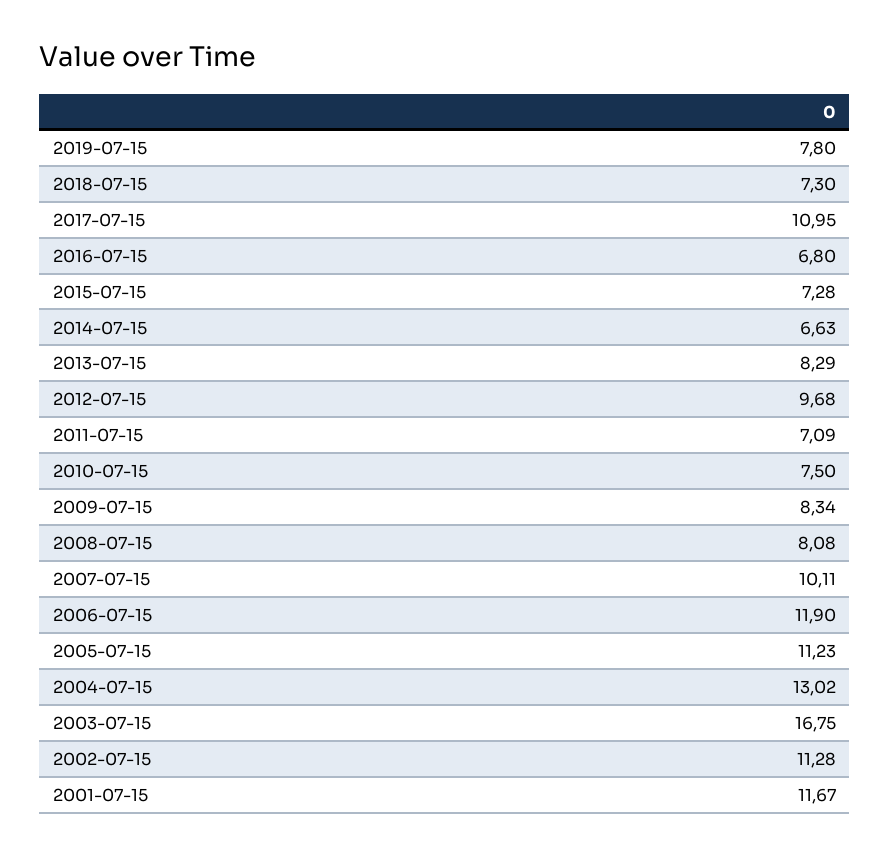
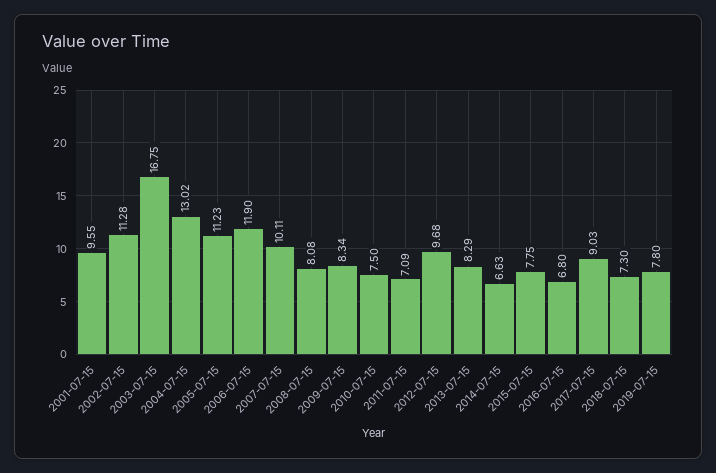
  {
    "2019-07-15": 7.8,
    "2018-07-15": 7.3,
-   "2017-07-15": 10.95,
+   "2017-07-15": 9.03,
    "2016-07-15": 6.8,
-   "2015-07-15": 7.28,
+   "2015-07-15": 7.75,
    "2014-07-15": 6.63,
    "2013-07-15": 8.29,
    "2012-07-15": 9.68,
    "2011-07-15": 7.09,
    "2010-07-15": 7.5,
    "2009-07-15": 8.34,
    "2008-07-15": 8.08,
    "2007-07-15": 10.11,
    "2006-07-15": 11.9,
    "2005-07-15": 11.23,
    "2004-07-15": 13.02,
    "2003-07-15": 16.75,
    "2002-07-15": 11.28,
-   "2001-07-15": 11.67
+   "2001-07-15": 9.55
  }

